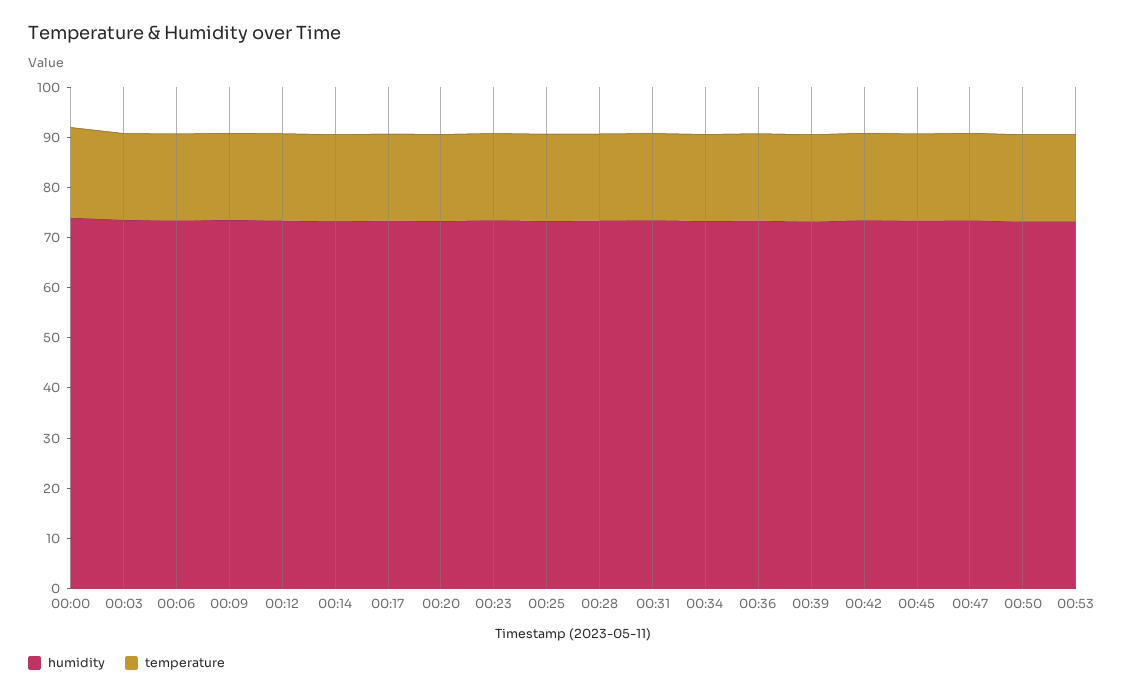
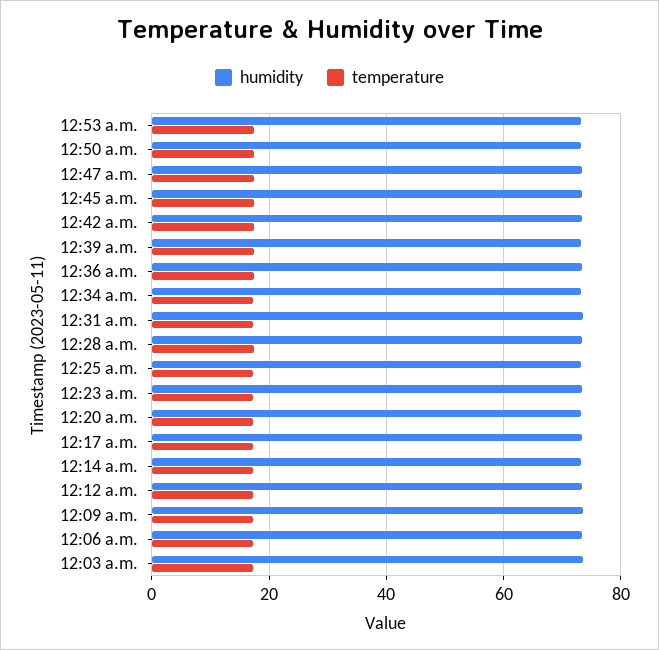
  {
    "humidity": {
-     "00:00": 74,
      "00:03": 74,
      "00:06": 74,
      "00:09": 74,
      "00:12": 74,
      "00:14": 74,
      "00:17": 74,
      "00:20": 74,
      "00:23": 74,
      "00:25": 74,
      "00:28": 74,
      "00:31": 74,
      "00:34": 74,
      "00:36": 74,
      "00:39": 74,
      "00:42": 74,
      "00:45": 74,
      "00:47": 74,
      "00:50": 74,
      "00:53": 74
    },
    "temperature": {
-     "00:00": 18,
      "00:03": 18,
      "00:06": 18,
      "00:09": 18,
      "00:12": 18,
      "00:14": 18,
      "00:17": 18,
      "00:20": 18,
      "00:23": 18,
      "00:25": 18,
      "00:28": 18,
      "00:31": 18,
      "00:34": 18,
      "00:36": 18,
      "00:39": 18,
      "00:42": 18,
      "00:45": 18,
      "00:47": 18,
      "00:50": 18,
      "00:53": 18
    }
  }

